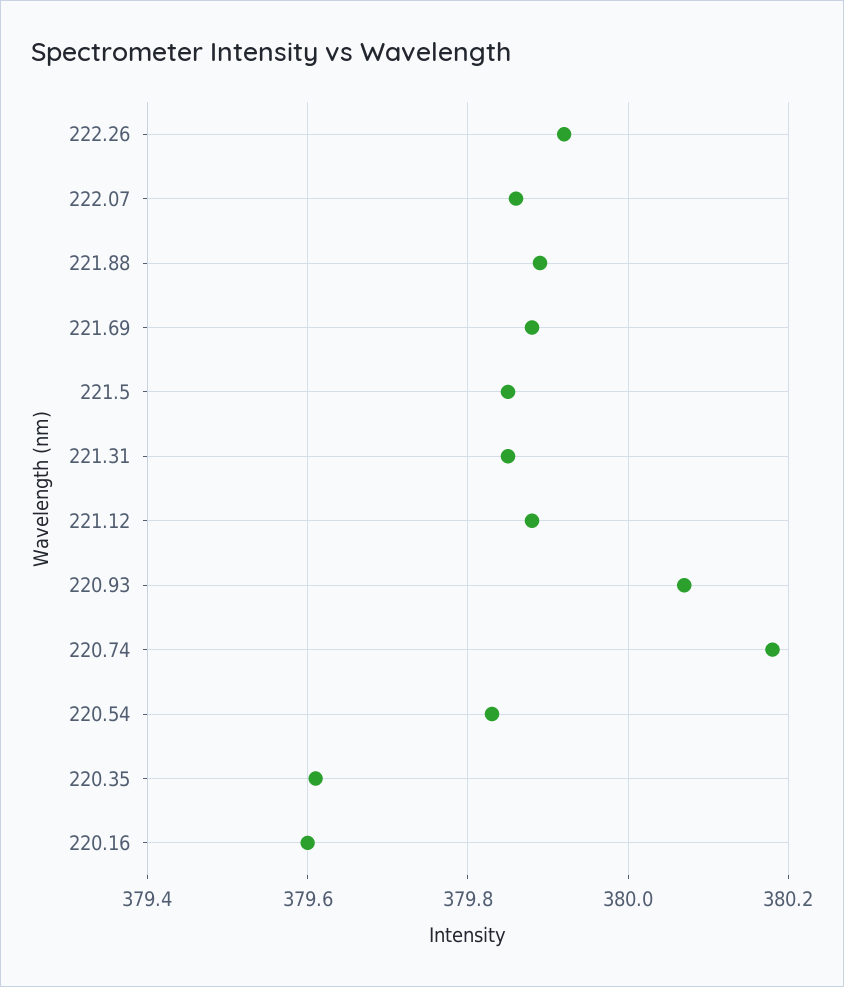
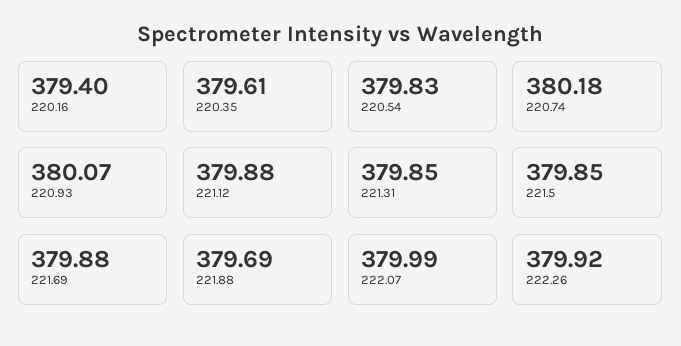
  {
    "222.26": 379.92,
-   "222.07": 379.85,
+   "222.07": 379.99,
-   "221.88": 379.9,
+   "221.88": 379.69,
    "221.69": 379.88,
    "221.5": 379.85,
    "221.31": 379.85,
    "221.12": 379.88,
    "220.93": 380.07,
    "220.74": 380.18,
    "220.54": 379.83,
    "220.35": 379.61,
-   "220.16": 379.6
+   "220.16": 379.4
  }

